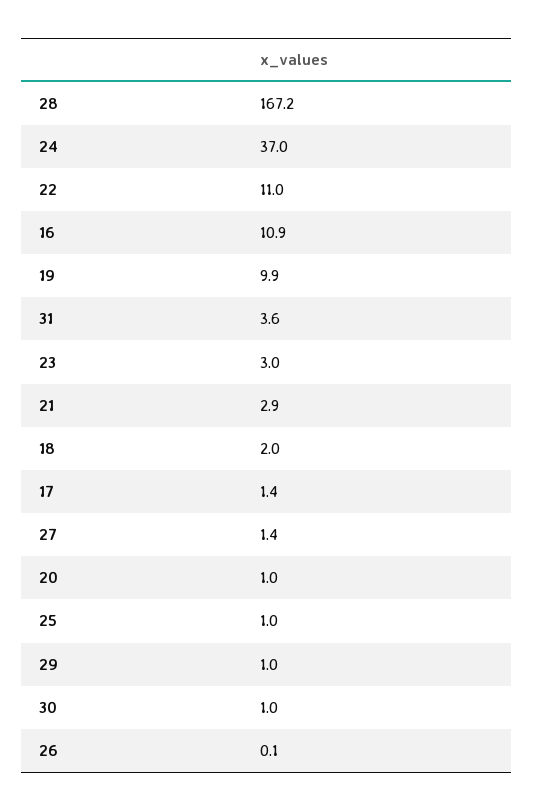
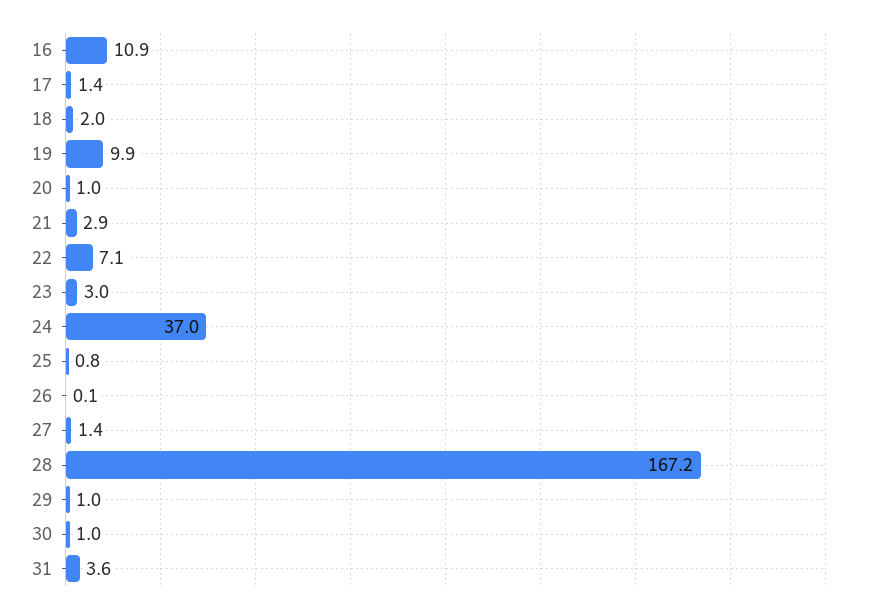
  {
    "28": 167.2,
    "24": 37,
-   "22": 11,
+   "22": 7.1,
    "16": 10.9,
    "19": 9.9,
    "31": 3.6,
    "23": 3,
    "21": 2.9,
    "18": 2,
    "17": 1.4,
    "27": 1.4,
    "20": 1,
-   "25": 1,
+   "25": 0.8,
    "29": 1,
    "30": 1,
    "26": 0.1
  }

